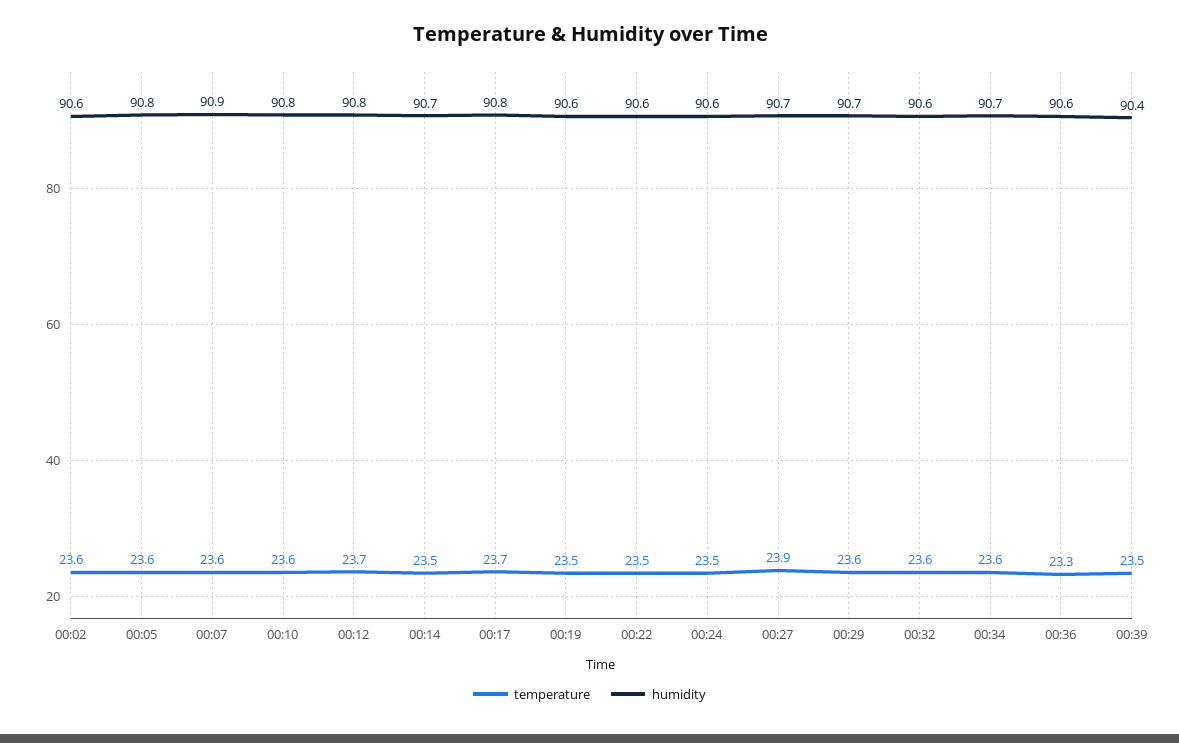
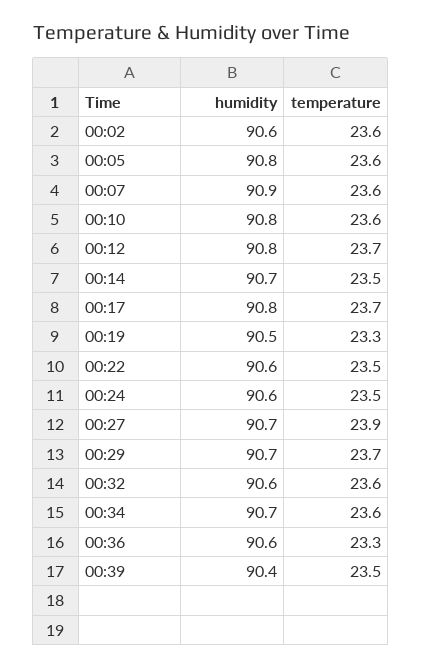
  {
    "temperature": {
      "00:02": 23.6,
      "00:05": 23.6,
      "00:07": 23.6,
      "00:10": 23.6,
      "00:12": 23.7,
      "00:14": 23.5,
      "00:17": 23.7,
-     "00:19": 23.5,
+     "00:19": 23.3,
      "00:22": 23.5,
      "00:24": 23.5,
      "00:27": 23.9,
-     "00:29": 23.6,
+     "00:29": 23.7,
      "00:32": 23.6,
      "00:34": 23.6,
      "00:36": 23.3,
      "00:39": 23.5
    },
    "humidity": {
      "00:02": 90.6,
      "00:05": 90.8,
      "00:07": 90.9,
      "00:10": 90.8,
      "00:12": 90.8,
      "00:14": 90.7,
      "00:17": 90.8,
-     "00:19": 90.6,
+     "00:19": 90.5,
      "00:22": 90.6,
      "00:24": 90.6,
      "00:27": 90.7,
      "00:29": 90.7,
      "00:32": 90.6,
      "00:34": 90.7,
      "00:36": 90.6,
      "00:39": 90.4
    }
  }

